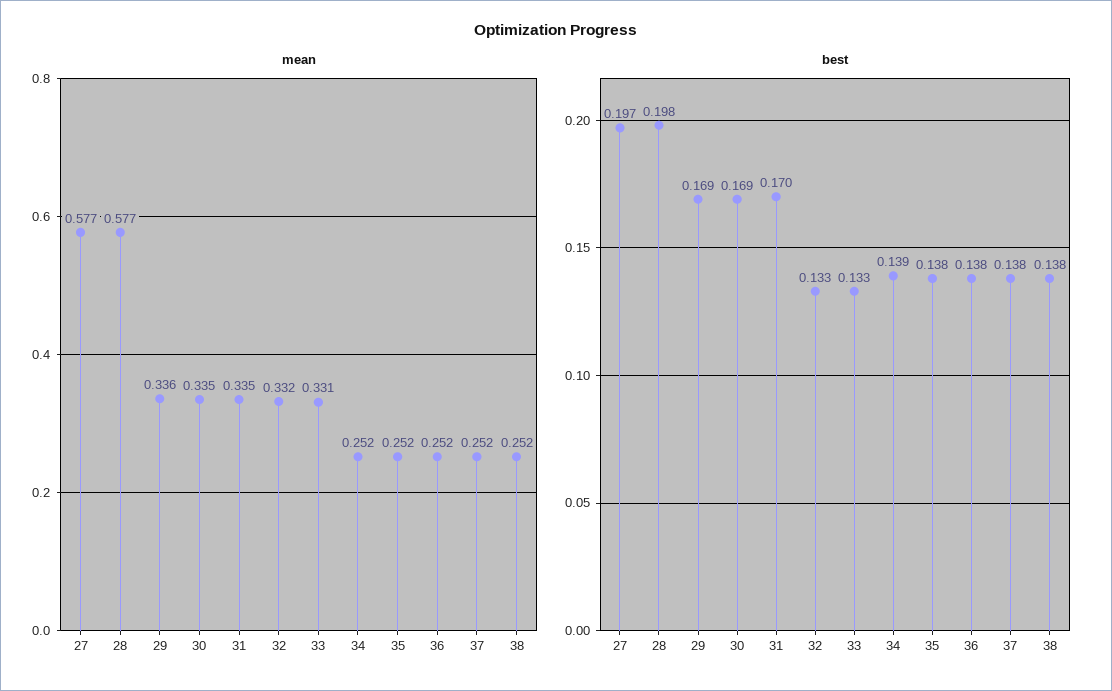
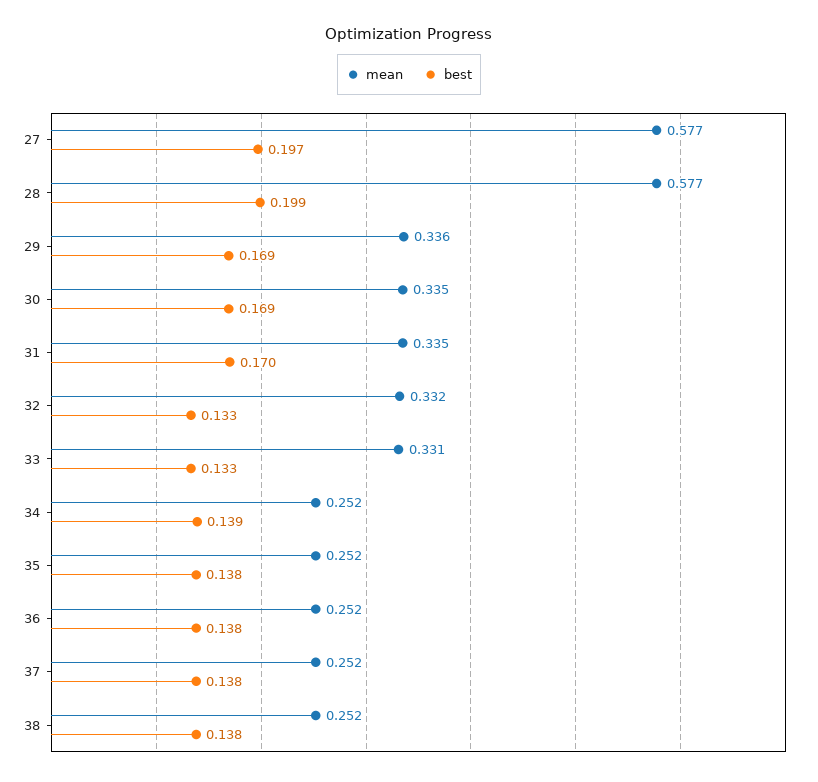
  {
    "mean": {
      "27": 0.577,
      "28": 0.577,
      "29": 0.336,
      "30": 0.335,
      "31": 0.335,
      "32": 0.332,
      "33": 0.331,
      "34": 0.252,
      "35": 0.252,
      "36": 0.252,
      "37": 0.252,
      "38": 0.252
    },
    "best": {
      "27": 0.197,
-     "28": 0.198,
+     "28": 0.199,
      "29": 0.169,
      "30": 0.169,
      "31": 0.17,
      "32": 0.133,
      "33": 0.133,
      "34": 0.139,
      "35": 0.138,
      "36": 0.138,
      "37": 0.138,
      "38": 0.138
    }
  }

